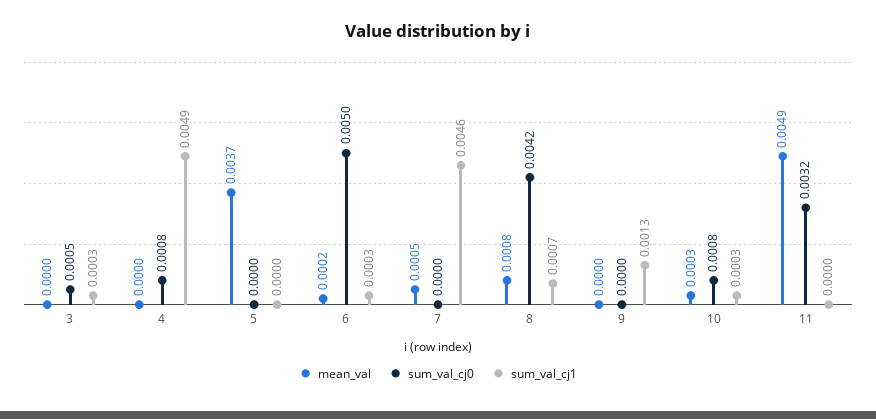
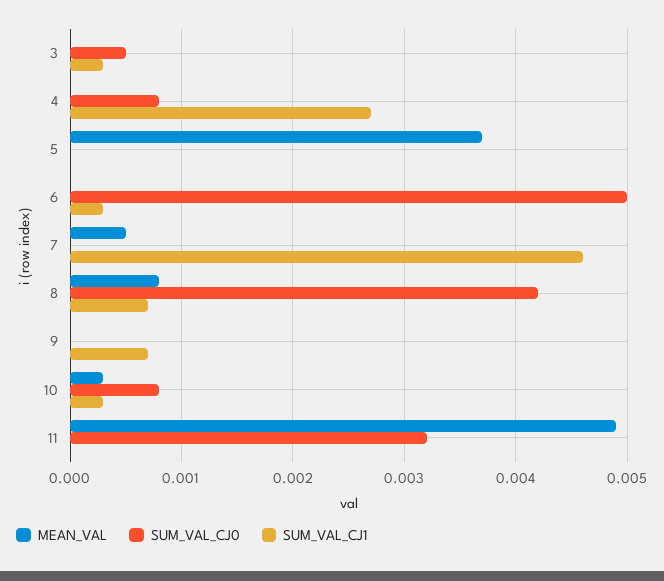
  {
    "mean_val": {
      "3": 0,
      "4": 0,
      "5": 0.0037,
-     "6": 0.0002,
+     "6": 0,
      "7": 0.0005,
      "8": 0.0008,
      "9": 0,
      "10": 0.0003,
      "11": 0.0049
    },
    "sum_val_cj0": {
      "3": 0.0005,
      "4": 0.0008,
      "5": 0,
      "6": 0.005,
      "7": 0,
      "8": 0.0042,
      "9": 0,
      "10": 0.0008,
      "11": 0.0032
    },
    "sum_val_cj1": {
      "3": 0.0003,
-     "4": 0.0049,
+     "4": 0.0027,
      "5": 0,
      "6": 0.0003,
      "7": 0.0046,
      "8": 0.0007,
-     "9": 0.0013,
+     "9": 0.0007,
      "10": 0.0003,
      "11": 0
    }
  }

